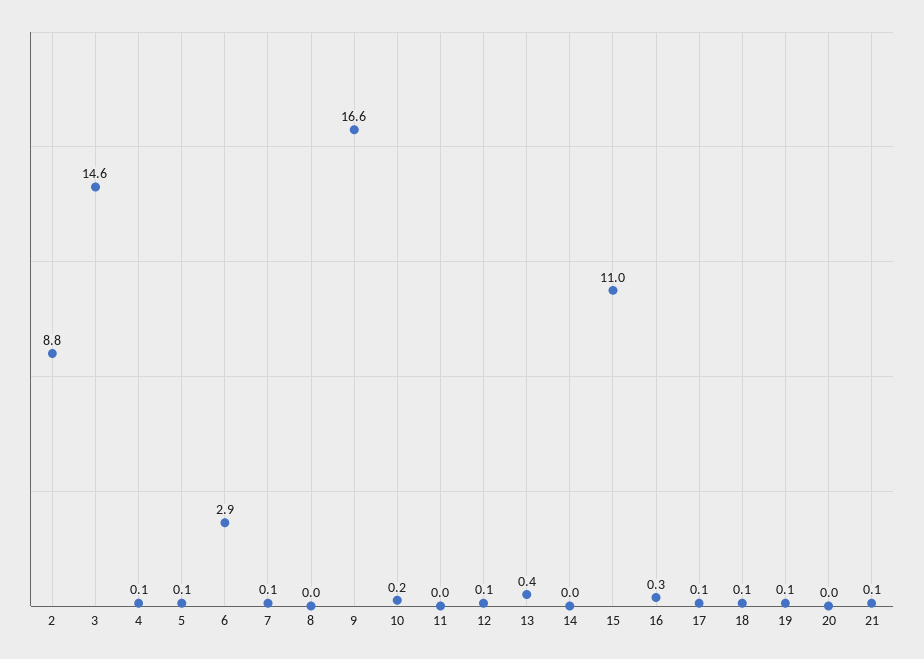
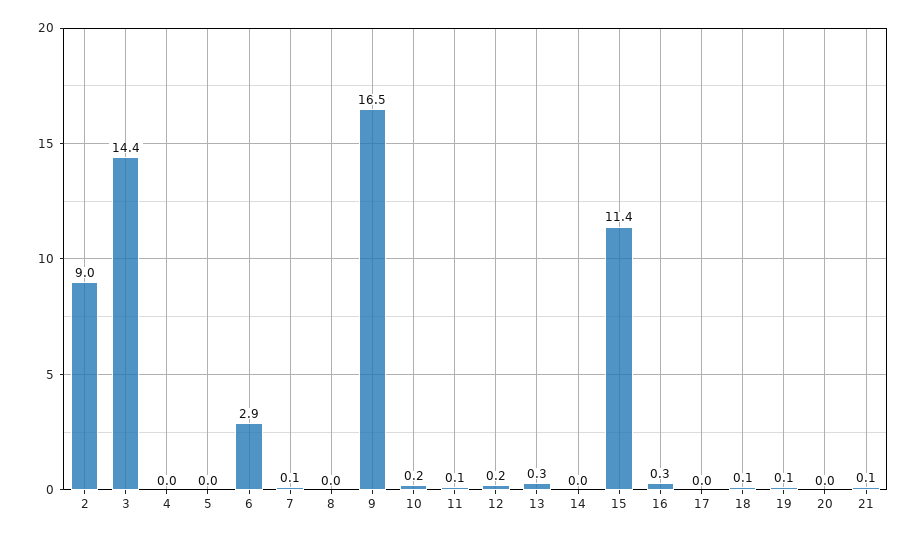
  {
-   "2": 8.8,
+   "2": 9,
-   "3": 14.6,
+   "3": 14.4,
-   "4": 0.1,
+   "4": 0,
-   "5": 0.1,
+   "5": 0,
    "6": 2.9,
    "7": 0.1,
    "8": 0,
-   "9": 16.6,
+   "9": 16.5,
    "10": 0.2,
-   "11": 0,
+   "11": 0.1,
-   "12": 0.1,
+   "12": 0.2,
-   "13": 0.4,
+   "13": 0.3,
    "14": 0,
-   "15": 11,
+   "15": 11.4,
    "16": 0.3,
-   "17": 0.1,
+   "17": 0,
    "18": 0.1,
    "19": 0.1,
    "20": 0,
    "21": 0.1
  }

